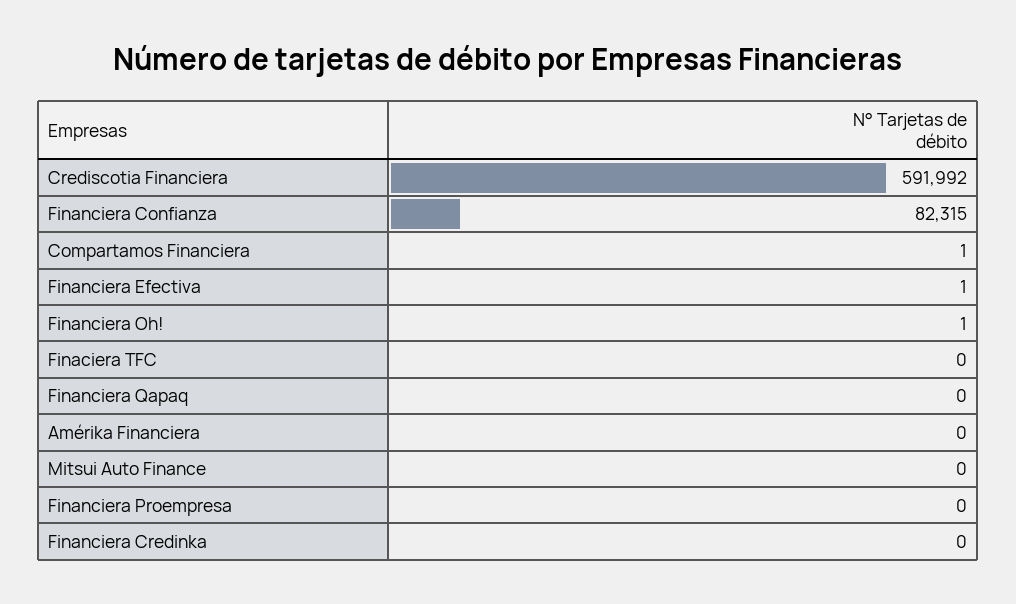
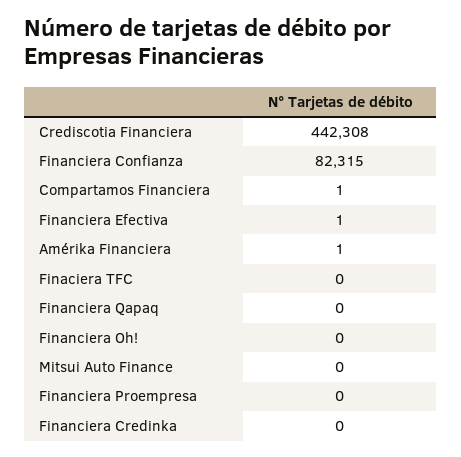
  {
-   "Crediscotia Financiera": 591992,
+   "Crediscotia Financiera": 442308,
    "Financiera Confianza": 82315,
    "Compartamos Financiera": 1,
    "Financiera Efectiva": 1,
-   "Financiera Oh!": 1,
+   "Financiera Oh!": 0,
    "Finaciera TFC": 0,
    "Financiera Qapaq": 0,
-   "Amérika Financiera": 0,
+   "Amérika Financiera": 1,
    "Mitsui Auto Finance": 0,
    "Financiera Proempresa": 0,
    "Financiera Credinka": 0
  }

